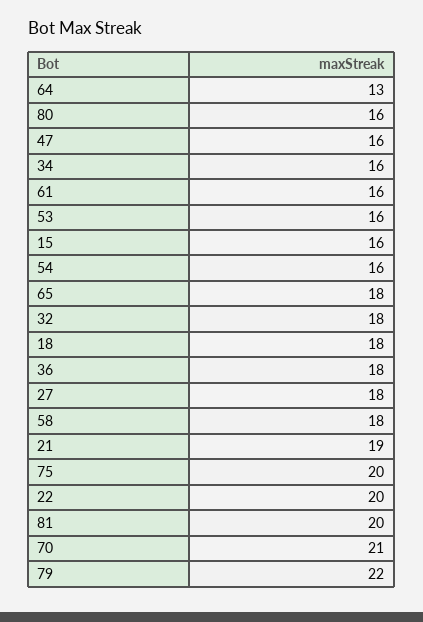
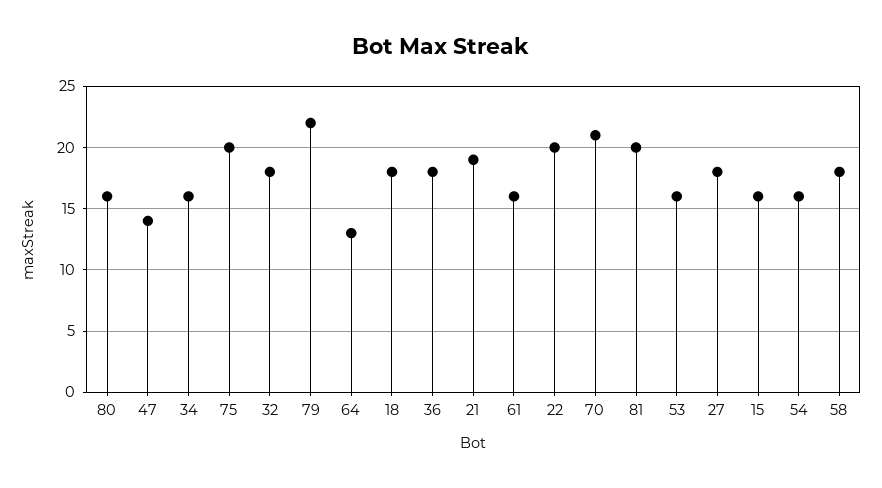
  {
    "64": 13,
    "80": 16,
-   "47": 16,
+   "47": 14,
    "34": 16,
    "61": 16,
    "53": 16,
    "15": 16,
    "54": 16,
-   "65": 18,
    "32": 18,
    "18": 18,
    "36": 18,
    "27": 18,
    "58": 18,
    "21": 19,
    "75": 20,
    "22": 20,
    "81": 20,
    "70": 21,
    "79": 22
  }

